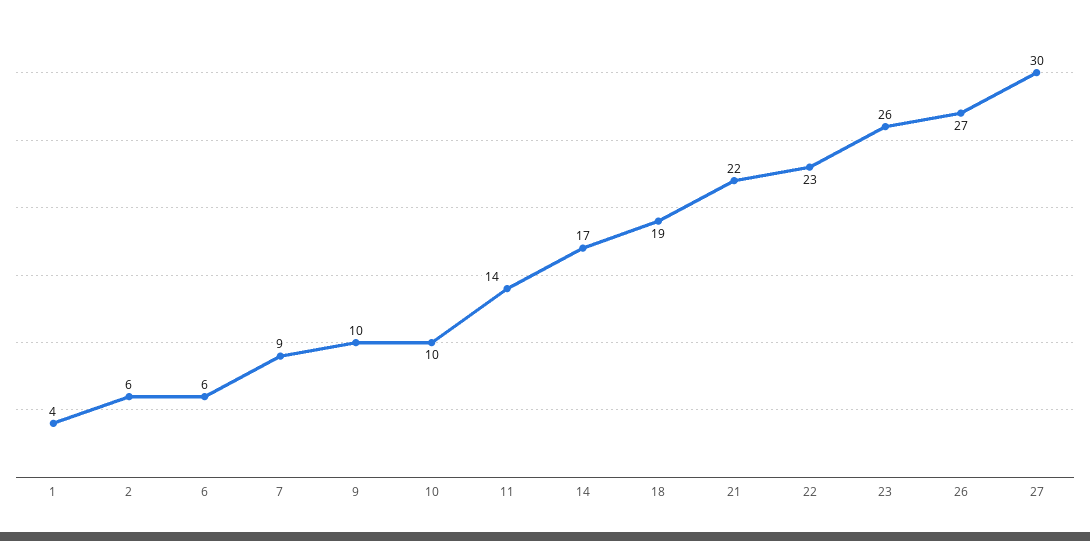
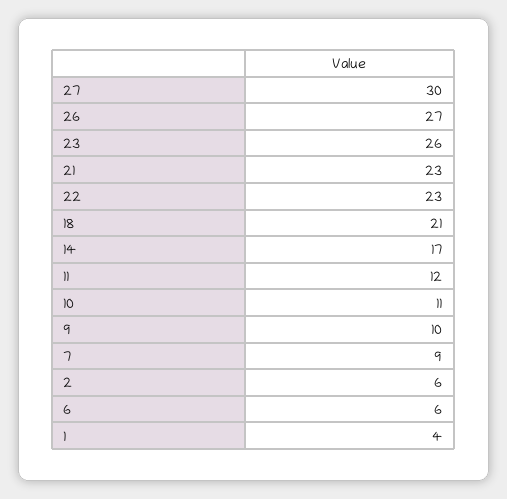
  {
    "1": 4,
    "2": 6,
    "6": 6,
    "7": 9,
    "9": 10,
-   "10": 10,
+   "10": 11,
-   "11": 14,
+   "11": 12,
    "14": 17,
-   "18": 19,
+   "18": 21,
-   "21": 22,
+   "21": 23,
    "22": 23,
    "23": 26,
    "26": 27,
    "27": 30
  }

